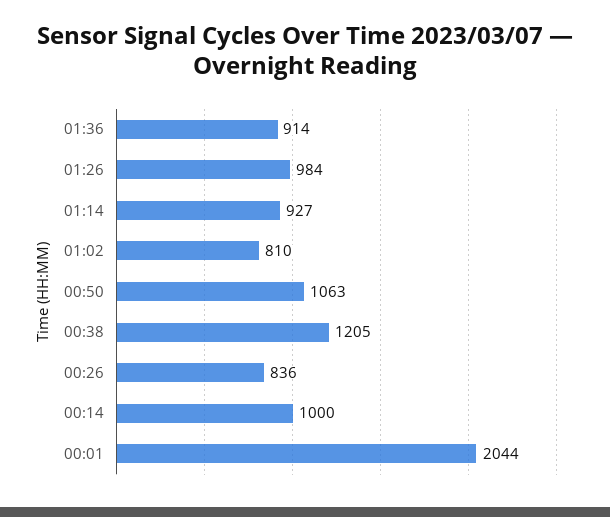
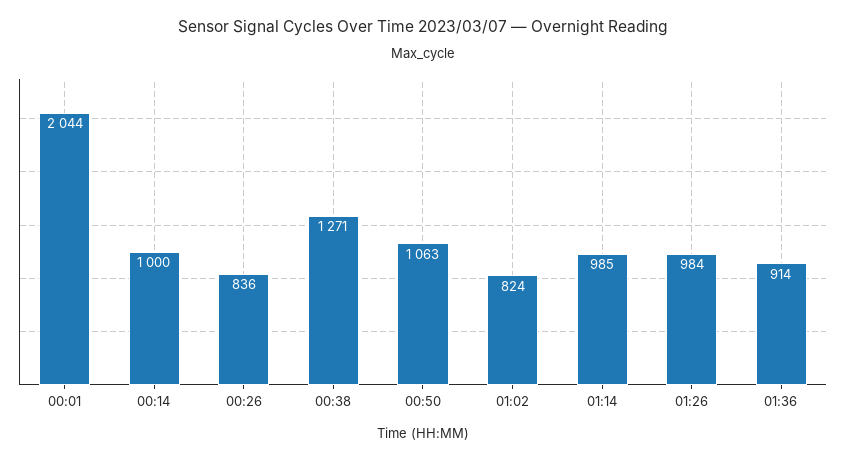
  {
    "01:36": 914,
    "01:26": 984,
-   "01:14": 927,
+   "01:14": 985,
-   "01:02": 810,
+   "01:02": 824,
    "00:50": 1063,
-   "00:38": 1205,
+   "00:38": 1271,
    "00:26": 836,
    "00:14": 1000,
    "00:01": 2044
  }

